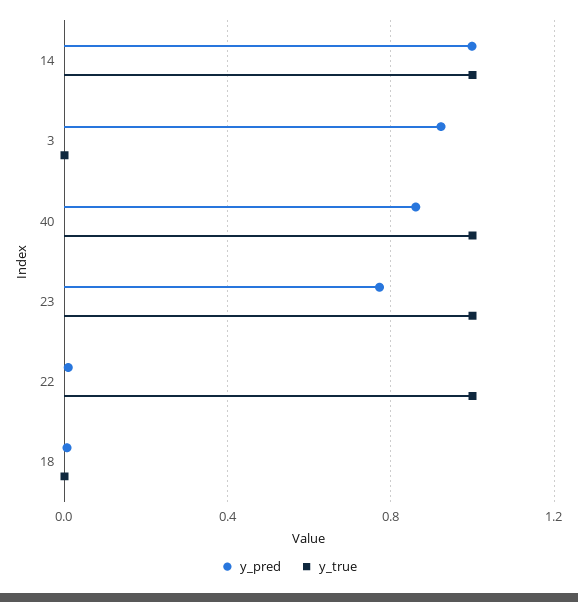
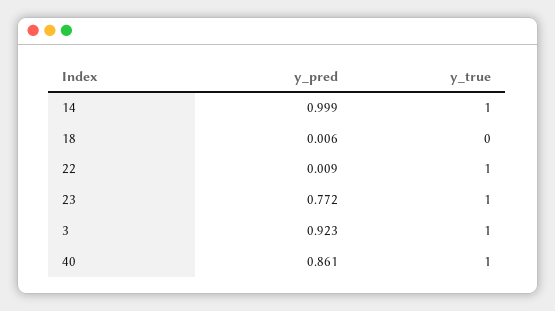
  {
    "y_pred": {
      "14": 0.999,
      "3": 0.923,
      "40": 0.861,
      "23": 0.772,
      "22": 0.009,
      "18": 0.006
    },
    "y_true": {
      "14": 1,
-     "3": 0,
+     "3": 1,
      "40": 1,
      "23": 1,
      "22": 1,
      "18": 0
    }
  }

